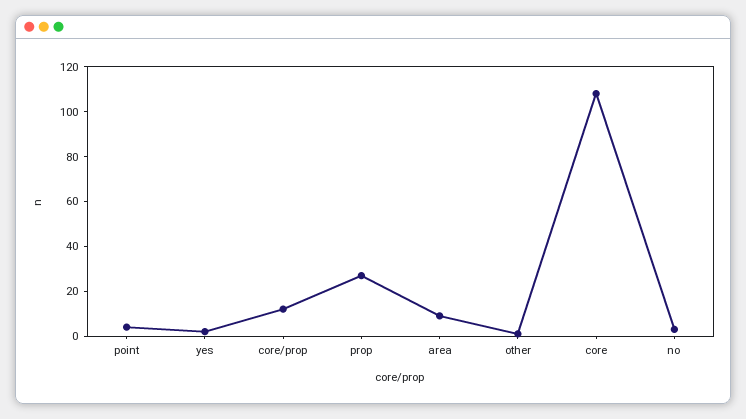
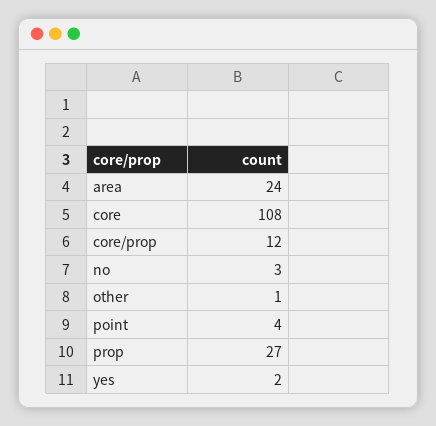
  {
    "point": 4,
    "yes": 2,
    "core/prop": 12,
    "prop": 27,
-   "area": 10,
+   "area": 24,
    "other": 1,
    "core": 108,
    "no": 3
  }

